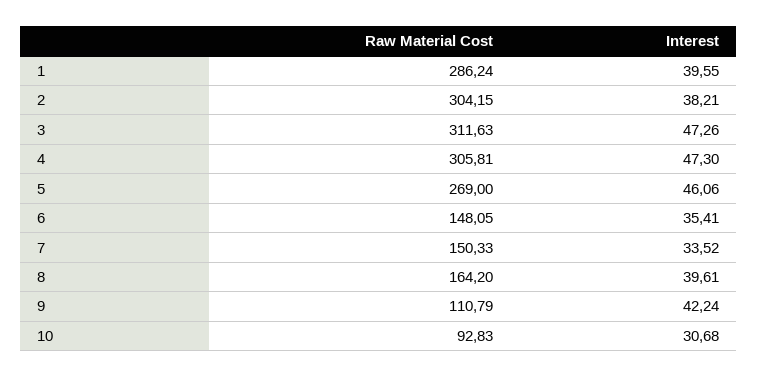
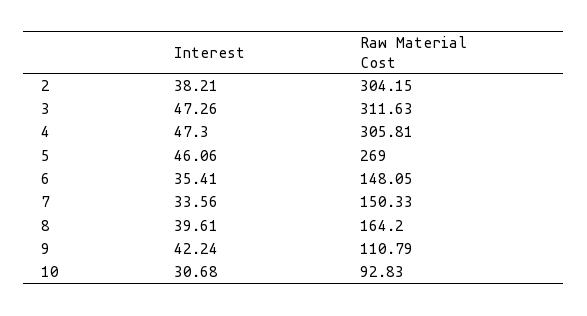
  {
    "Raw Material Cost": {
-     "1": 286.24,
      "2": 304.15,
      "3": 311.63,
      "4": 305.81,
      "5": 269,
      "6": 148.05,
      "7": 150.33,
      "8": 164.2,
      "9": 110.79,
      "10": 92.83
    },
    "Interest": {
-     "1": 39.55,
      "2": 38.21,
      "3": 47.26,
      "4": 47.3,
      "5": 46.06,
      "6": 35.41,
-     "7": 33.52,
+     "7": 33.56,
      "8": 39.61,
      "9": 42.24,
      "10": 30.68
    }
  }

